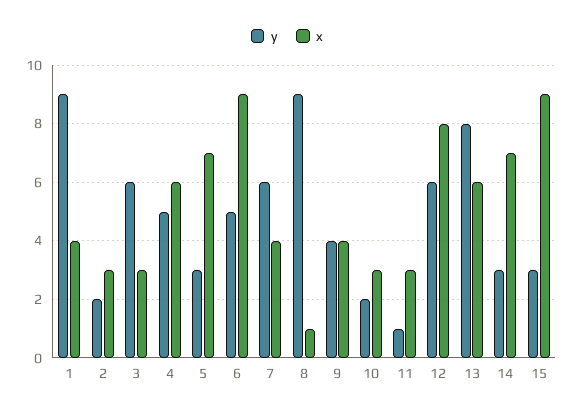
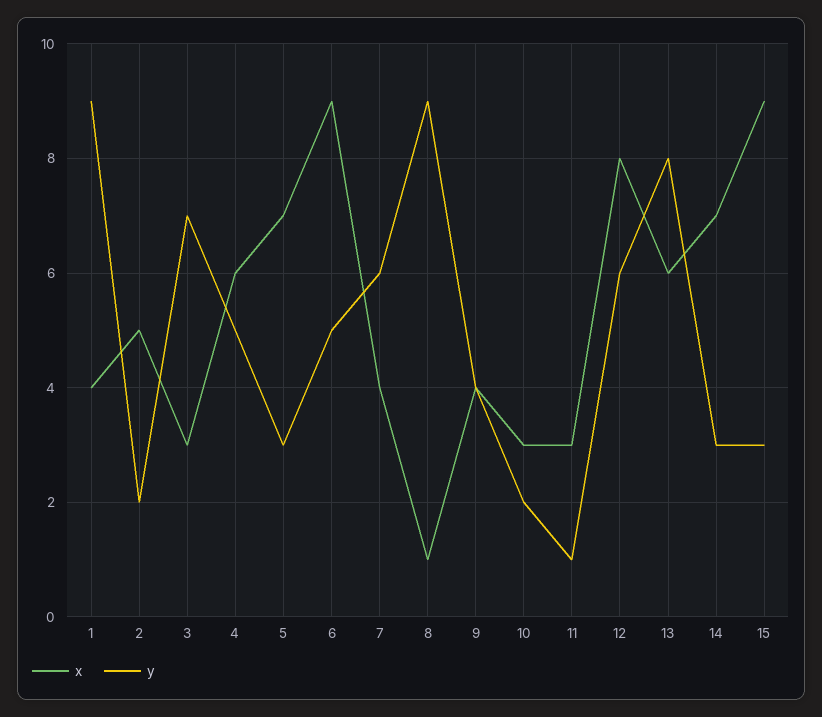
  {
    "y": {
      "1": 9,
      "2": 2,
-     "3": 6,
+     "3": 7,
      "4": 5,
      "5": 3,
      "6": 5,
      "7": 6,
      "8": 9,
      "9": 4,
      "10": 2,
      "11": 1,
      "12": 6,
      "13": 8,
      "14": 3,
      "15": 3
    },
    "x": {
      "1": 4,
-     "2": 3,
+     "2": 5,
      "3": 3,
      "4": 6,
      "5": 7,
      "6": 9,
      "7": 4,
      "8": 1,
      "9": 4,
      "10": 3,
      "11": 3,
      "12": 8,
      "13": 6,
      "14": 7,
      "15": 9
    }
  }

